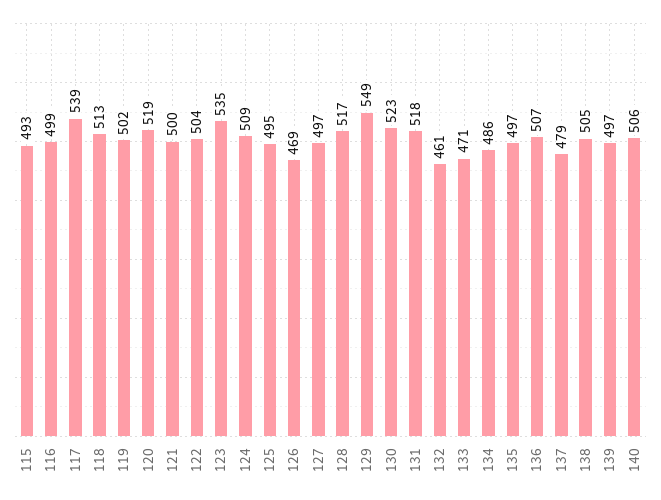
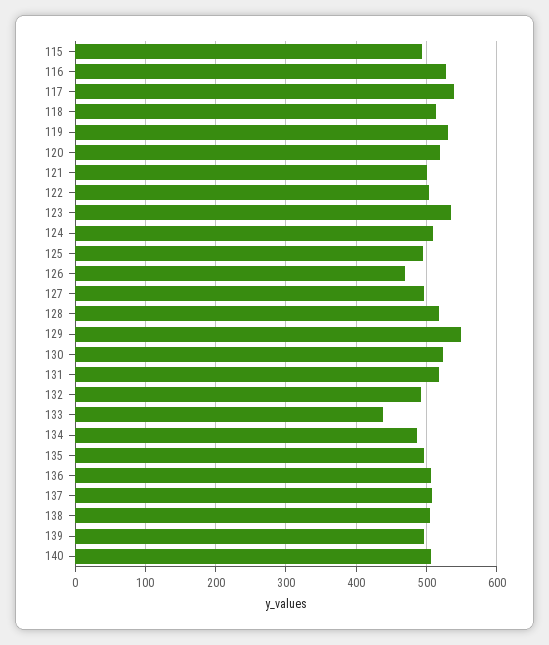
  {
    "115": 493,
-   "116": 499,
+   "116": 530,
    "117": 539,
    "118": 513,
-   "119": 502,
+   "119": 530,
    "120": 519,
    "121": 500,
    "122": 504,
    "123": 535,
    "124": 509,
    "125": 495,
    "126": 469,
    "127": 497,
    "128": 517,
    "129": 549,
    "130": 523,
    "131": 518,
-   "132": 461,
+   "132": 490,
-   "133": 471,
+   "133": 440,
    "134": 486,
    "135": 497,
    "136": 507,
-   "137": 479,
+   "137": 510,
    "138": 505,
    "139": 497,
    "140": 506
  }

